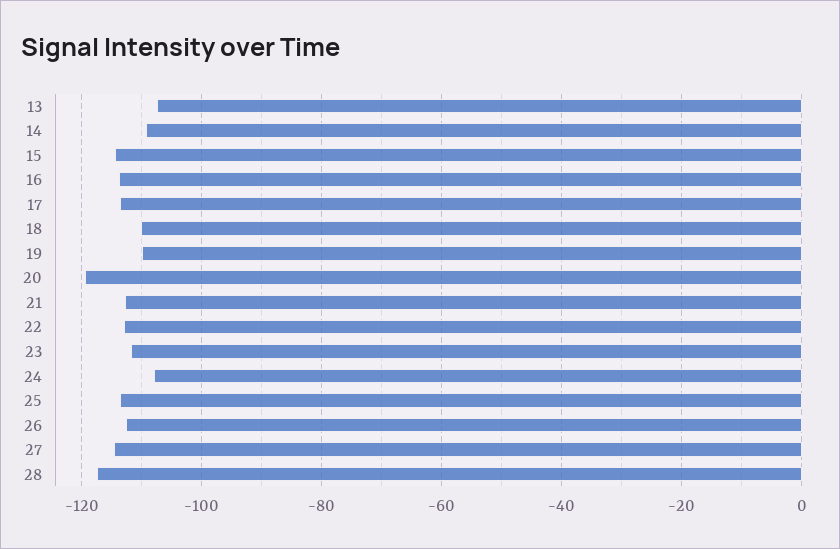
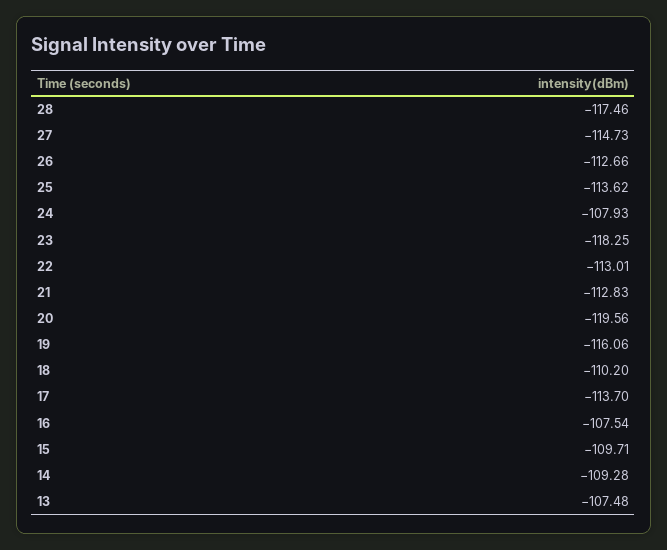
  {
    "13": -107.48,
    "14": -109.28,
-   "15": -114,
+   "15": -109.71,
-   "16": -114,
+   "16": -107.54,
    "17": -113.7,
    "18": -110.2,
-   "19": -110,
+   "19": -116.06,
    "20": -119.56,
    "21": -112.83,
    "22": -113.01,
-   "23": -112,
+   "23": -118.25,
    "24": -107.93,
    "25": -113.62,
    "26": -112.66,
    "27": -114.73,
    "28": -117.46
  }

